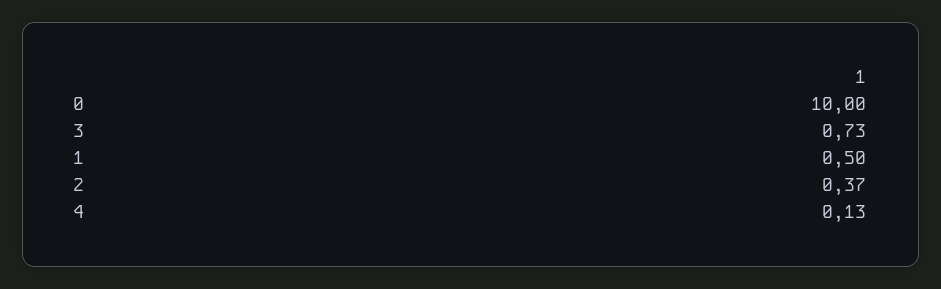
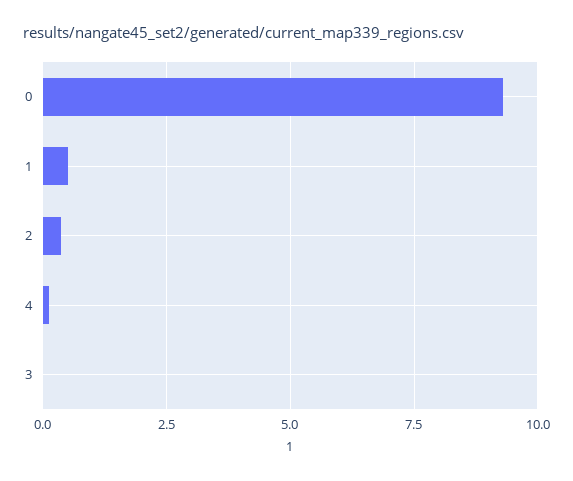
  {
-   "0": 10,
+   "0": 9.25,
-   "3": 0.73,
+   "3": 0,
    "1": 0.5,
    "2": 0.37,
    "4": 0.13
  }

